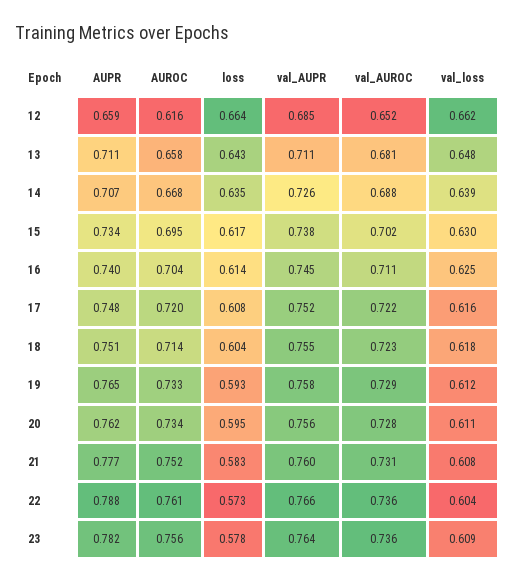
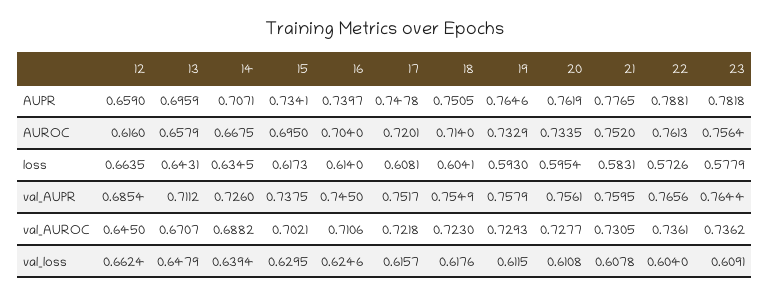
  {
    "AUPR": {
      "12": 0.659,
-     "13": 0.711,
+     "13": 0.6959,
      "14": 0.7071,
      "15": 0.7341,
      "16": 0.7397,
      "17": 0.7478,
      "18": 0.7505,
      "19": 0.7646,
      "20": 0.7619,
      "21": 0.7765,
      "22": 0.7881,
      "23": 0.7818
    },
    "AUROC": {
      "12": 0.616,
      "13": 0.6579,
      "14": 0.6675,
      "15": 0.695,
      "16": 0.704,
      "17": 0.7201,
      "18": 0.714,
      "19": 0.7329,
      "20": 0.7335,
      "21": 0.752,
      "22": 0.7613,
      "23": 0.7564
    },
    "loss": {
      "12": 0.6635,
      "13": 0.6431,
      "14": 0.6345,
      "15": 0.6173,
      "16": 0.614,
      "17": 0.6081,
      "18": 0.6041,
      "19": 0.593,
      "20": 0.5954,
      "21": 0.5831,
      "22": 0.5726,
      "23": 0.5779
    },
    "val_AUPR": {
      "12": 0.6854,
      "13": 0.7112,
      "14": 0.726,
      "15": 0.7375,
      "16": 0.745,
      "17": 0.7517,
      "18": 0.7549,
      "19": 0.7579,
      "20": 0.7561,
      "21": 0.7595,
      "22": 0.7656,
      "23": 0.7644
    },
    "val_AUROC": {
-     "12": 0.652,
+     "12": 0.645,
-     "13": 0.681,
+     "13": 0.6707,
      "14": 0.6882,
      "15": 0.7021,
      "16": 0.7106,
      "17": 0.7218,
      "18": 0.723,
      "19": 0.7293,
      "20": 0.7277,
      "21": 0.7305,
      "22": 0.7361,
      "23": 0.7362
    },
    "val_loss": {
      "12": 0.6624,
      "13": 0.6479,
      "14": 0.6394,
      "15": 0.6295,
      "16": 0.6246,
      "17": 0.6157,
      "18": 0.6176,
      "19": 0.6115,
      "20": 0.6108,
      "21": 0.6078,
      "22": 0.604,
      "23": 0.6091
    }
  }

